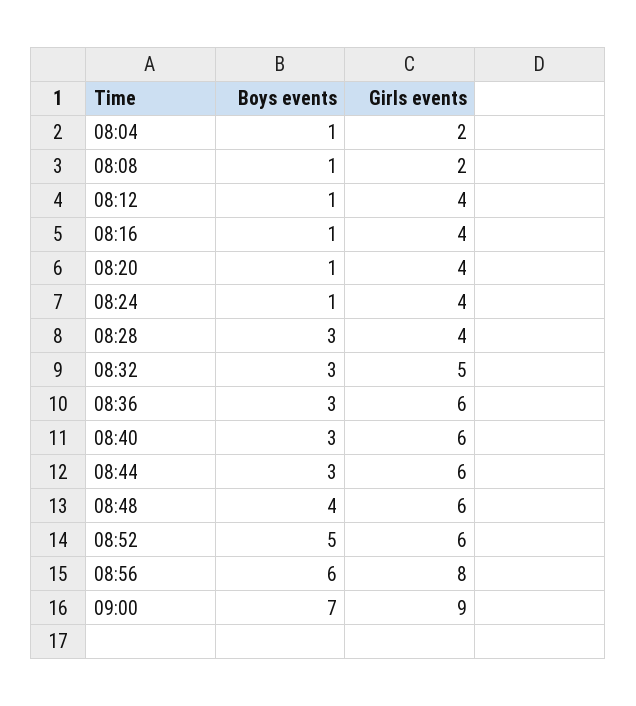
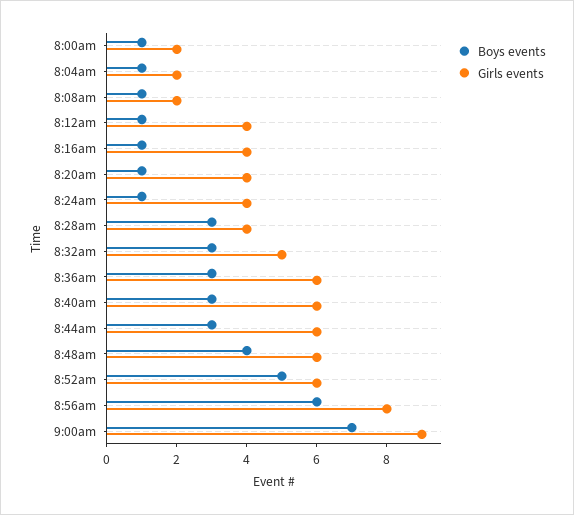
  {
    "Boys events": {
      "08:04": 1,
      "08:08": 1,
      "08:12": 1,
      "08:16": 1,
      "08:20": 1,
      "08:24": 1,
      "08:28": 3,
      "08:32": 3,
      "08:36": 3,
      "08:40": 3,
      "08:44": 3,
      "08:48": 4,
      "08:52": 5,
      "08:56": 6,
-     "09:00": 7
+     "09:00": 7,
+     "8:00am": 1
    },
    "Girls events": {
      "08:04": 2,
      "08:08": 2,
      "08:12": 4,
      "08:16": 4,
      "08:20": 4,
      "08:24": 4,
      "08:28": 4,
      "08:32": 5,
      "08:36": 6,
      "08:40": 6,
      "08:44": 6,
      "08:48": 6,
      "08:52": 6,
      "08:56": 8,
-     "09:00": 9
+     "09:00": 9,
+     "8:00am": 2
    }
  }

